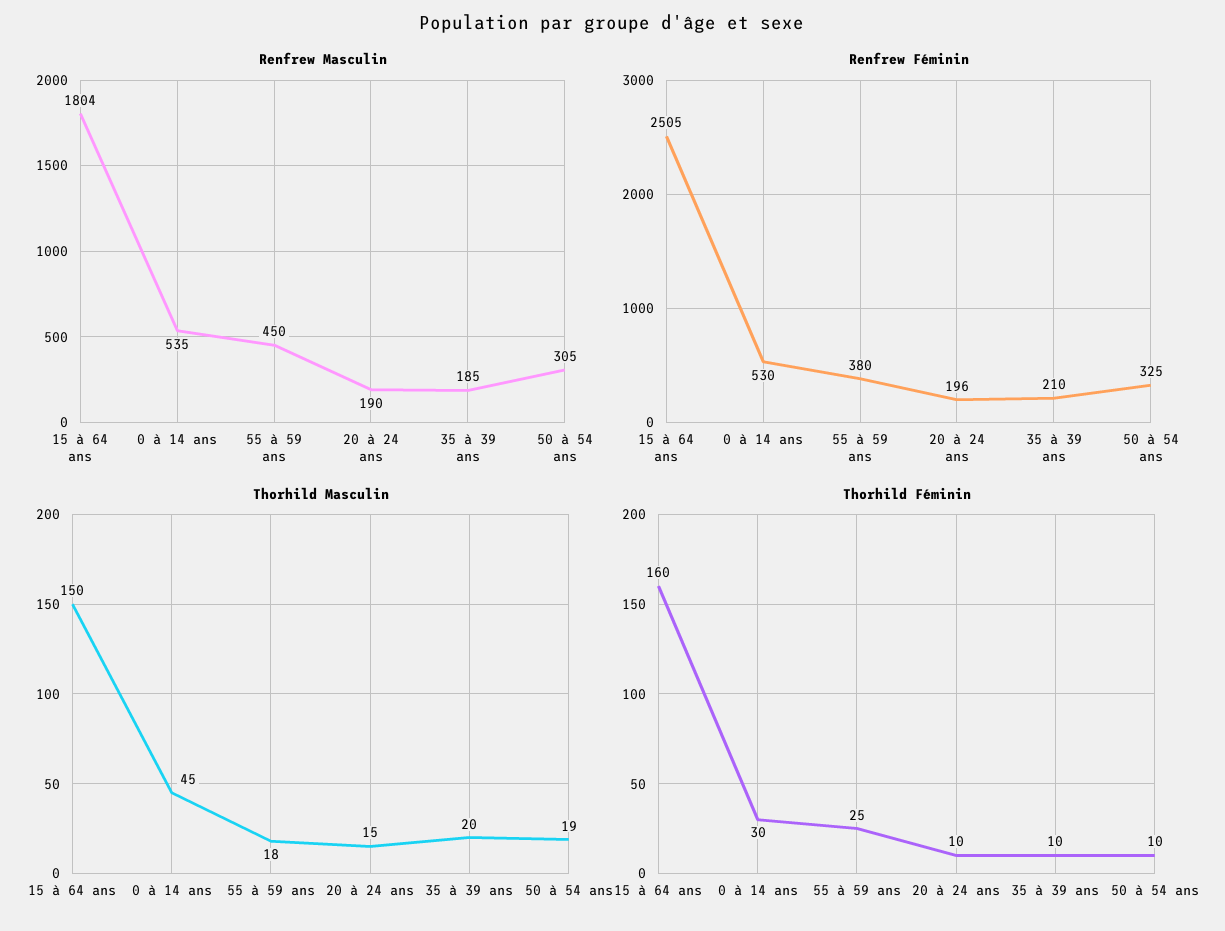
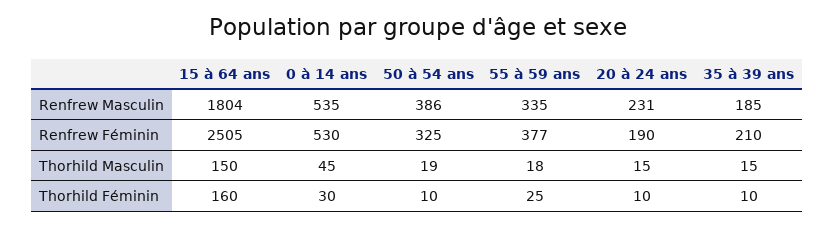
  {
    "Renfrew Masculin": {
      "15 à 64 ans": 1804,
      "0 à 14 ans": 535,
-     "55 à 59 ans": 450,
+     "55 à 59 ans": 335,
-     "20 à 24 ans": 190,
+     "20 à 24 ans": 231,
      "35 à 39 ans": 185,
-     "50 à 54 ans": 305
+     "50 à 54 ans": 386
    },
    "Renfrew Féminin": {
      "15 à 64 ans": 2505,
      "0 à 14 ans": 530,
-     "55 à 59 ans": 380,
+     "55 à 59 ans": 377,
-     "20 à 24 ans": 196,
+     "20 à 24 ans": 190,
      "35 à 39 ans": 210,
      "50 à 54 ans": 325
    },
    "Thorhild Masculin": {
      "15 à 64 ans": 150,
      "0 à 14 ans": 45,
      "55 à 59 ans": 18,
      "20 à 24 ans": 15,
-     "35 à 39 ans": 20,
+     "35 à 39 ans": 15,
      "50 à 54 ans": 19
    },
    "Thorhild Féminin": {
      "15 à 64 ans": 160,
      "0 à 14 ans": 30,
      "55 à 59 ans": 25,
      "20 à 24 ans": 10,
      "35 à 39 ans": 10,
      "50 à 54 ans": 10
    }
  }

